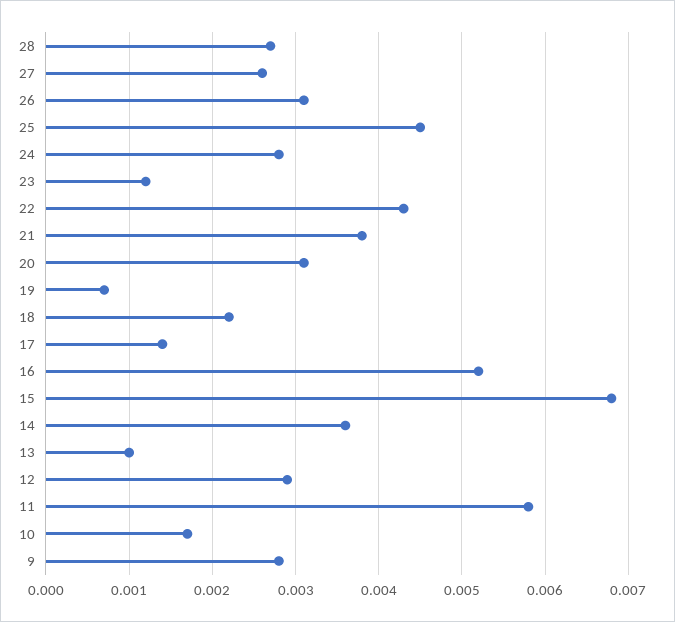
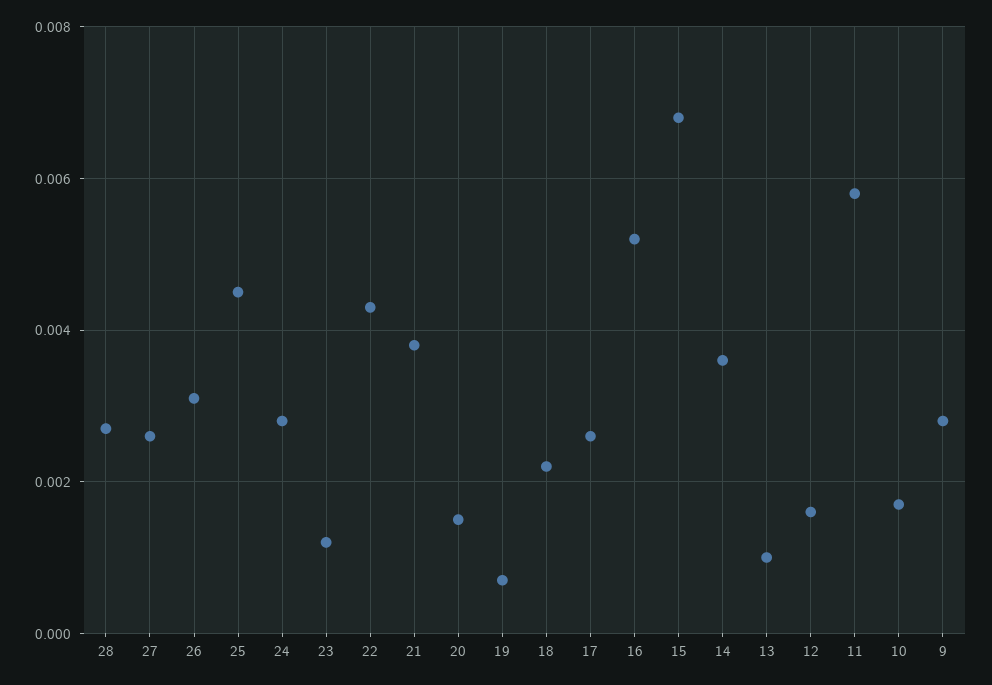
  {
    "28": 0.0027,
    "27": 0.0026,
    "26": 0.0031,
    "25": 0.0045,
    "24": 0.0028,
    "23": 0.0012,
    "22": 0.0043,
    "21": 0.0038,
-   "20": 0.0031,
+   "20": 0.0015,
    "19": 0.0007,
    "18": 0.0022,
-   "17": 0.0014,
+   "17": 0.0025,
    "16": 0.0052,
    "15": 0.0068,
    "14": 0.0036,
    "13": 0.001,
-   "12": 0.0029,
+   "12": 0.0015,
    "11": 0.0058,
    "10": 0.0017,
    "9": 0.0028
  }

